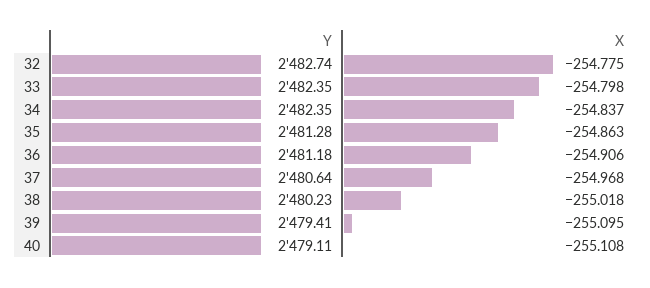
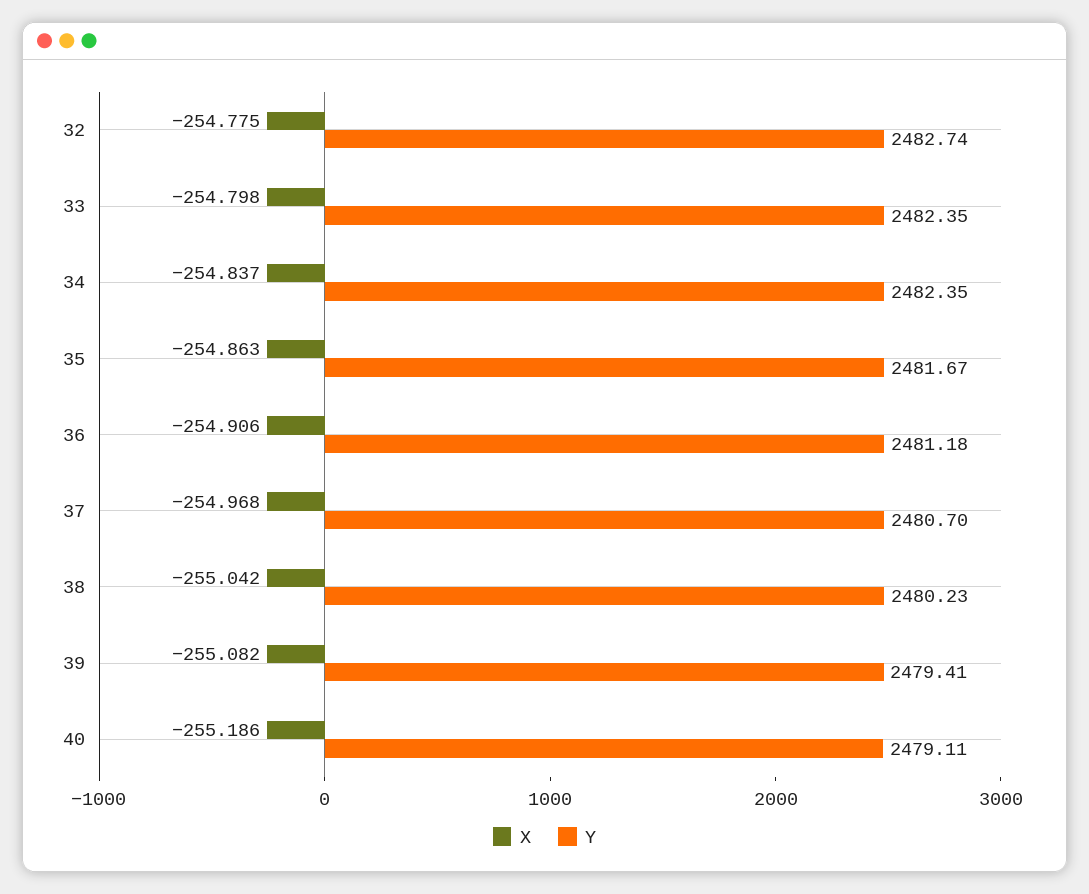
  {
    "Y": {
      "32": 2482.74,
      "33": 2482.35,
      "34": 2482.35,
-     "35": 2481.28,
+     "35": 2481.67,
      "36": 2481.18,
-     "37": 2480.64,
+     "37": 2480.7,
      "38": 2480.23,
      "39": 2479.41,
      "40": 2479.11
    },
    "X": {
      "32": -254.775,
      "33": -254.798,
      "34": -254.837,
      "35": -254.863,
      "36": -254.906,
      "37": -254.968,
-     "38": -255.018,
+     "38": -255.042,
-     "39": -255.095,
+     "39": -255.082,
-     "40": -255.108
+     "40": -255.186
    }
  }

